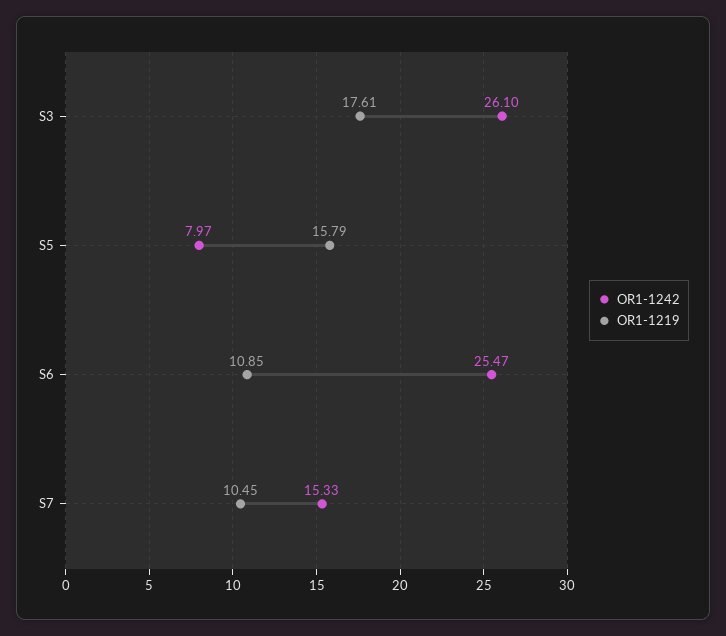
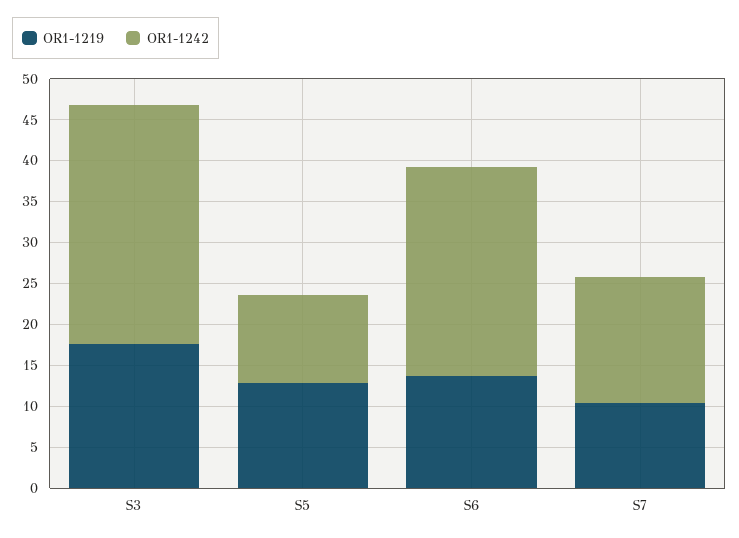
  {
    "OR1-1242": {
-     "S3": 26.1,
+     "S3": 29,
-     "S5": 7.97,
+     "S5": 11,
      "S6": 25.47,
      "S7": 15.33
    },
    "OR1-1219": {
      "S3": 17.61,
-     "S5": 15.79,
+     "S5": 13,
-     "S6": 10.85,
+     "S6": 14,
      "S7": 10.45
    }
  }

